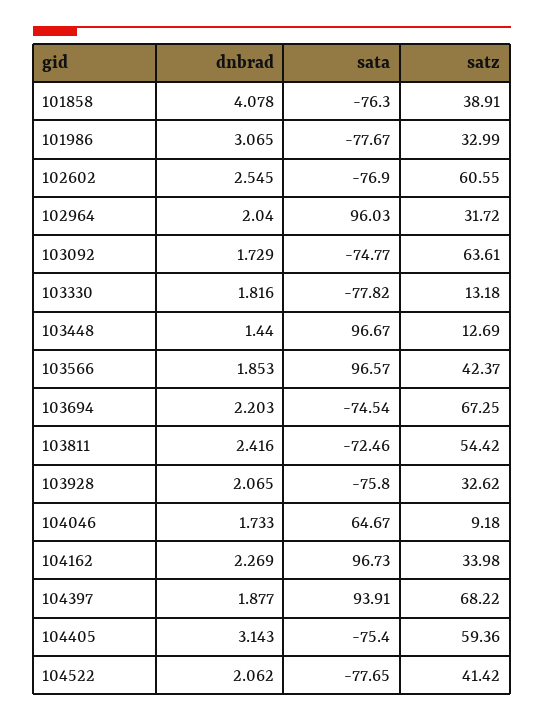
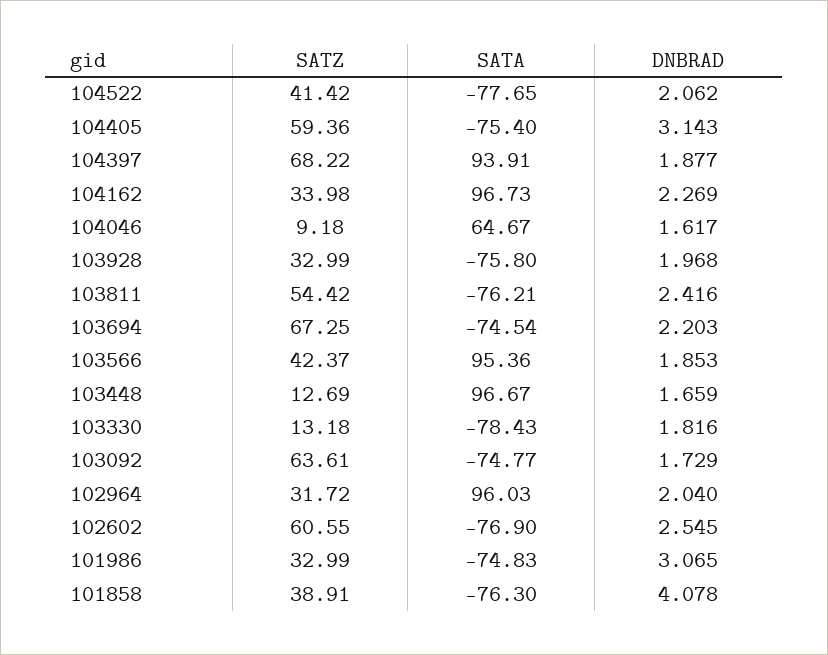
  {
    "dnbrad": {
      "101858": 4.078,
      "101986": 3.065,
      "102602": 2.545,
      "102964": 2.04,
      "103092": 1.729,
      "103330": 1.816,
-     "103448": 1.44,
+     "103448": 1.659,
      "103566": 1.853,
      "103694": 2.203,
      "103811": 2.416,
-     "103928": 2.065,
+     "103928": 1.968,
-     "104046": 1.733,
+     "104046": 1.617,
      "104162": 2.269,
      "104397": 1.877,
      "104405": 3.143,
      "104522": 2.062
    },
    "sata": {
      "101858": -76.3,
-     "101986": -77.67,
+     "101986": -74.83,
      "102602": -76.9,
      "102964": 96.03,
      "103092": -74.77,
-     "103330": -77.82,
+     "103330": -78.43,
      "103448": 96.67,
-     "103566": 96.57,
+     "103566": 95.36,
      "103694": -74.54,
-     "103811": -72.46,
+     "103811": -76.21,
      "103928": -75.8,
      "104046": 64.67,
      "104162": 96.73,
      "104397": 93.91,
      "104405": -75.4,
      "104522": -77.65
    },
    "satz": {
      "101858": 38.91,
      "101986": 32.99,
      "102602": 60.55,
      "102964": 31.72,
      "103092": 63.61,
      "103330": 13.18,
      "103448": 12.69,
      "103566": 42.37,
      "103694": 67.25,
      "103811": 54.42,
-     "103928": 32.62,
+     "103928": 32.99,
      "104046": 9.18,
      "104162": 33.98,
      "104397": 68.22,
      "104405": 59.36,
      "104522": 41.42
    }
  }

